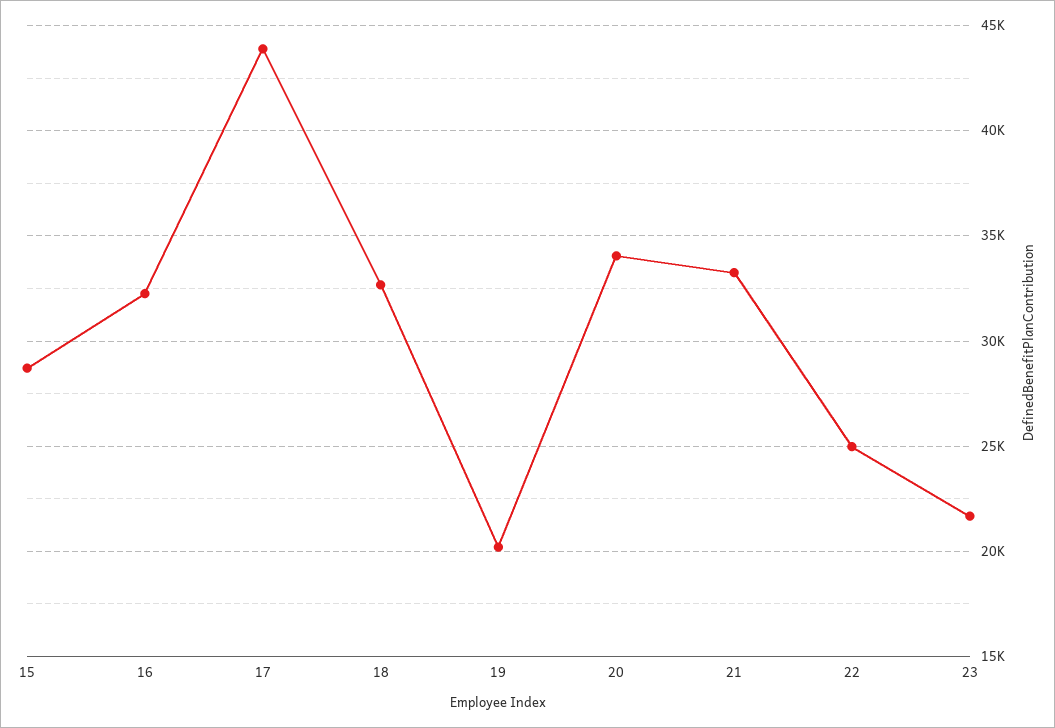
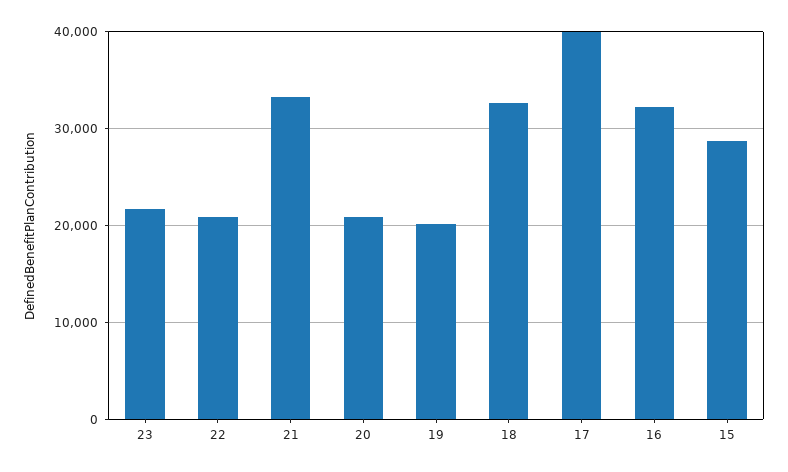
  {
    "15": 28500,
    "16": 32500,
-   "17": 44000,
+   "17": 40000,
    "18": 32500,
    "19": 20000,
-   "20": 34000,
+   "20": 21000,
    "21": 33500,
-   "22": 25000,
+   "22": 21000,
    "23": 21500
  }

